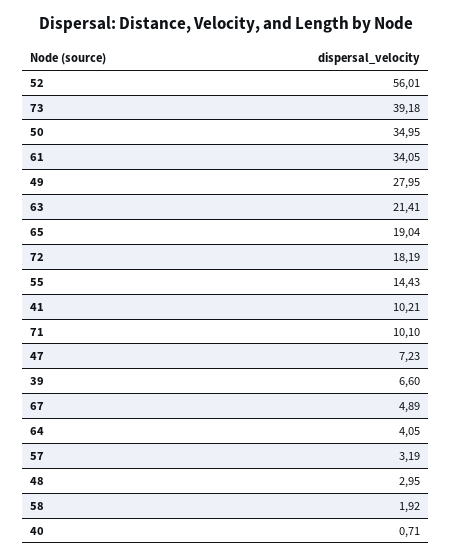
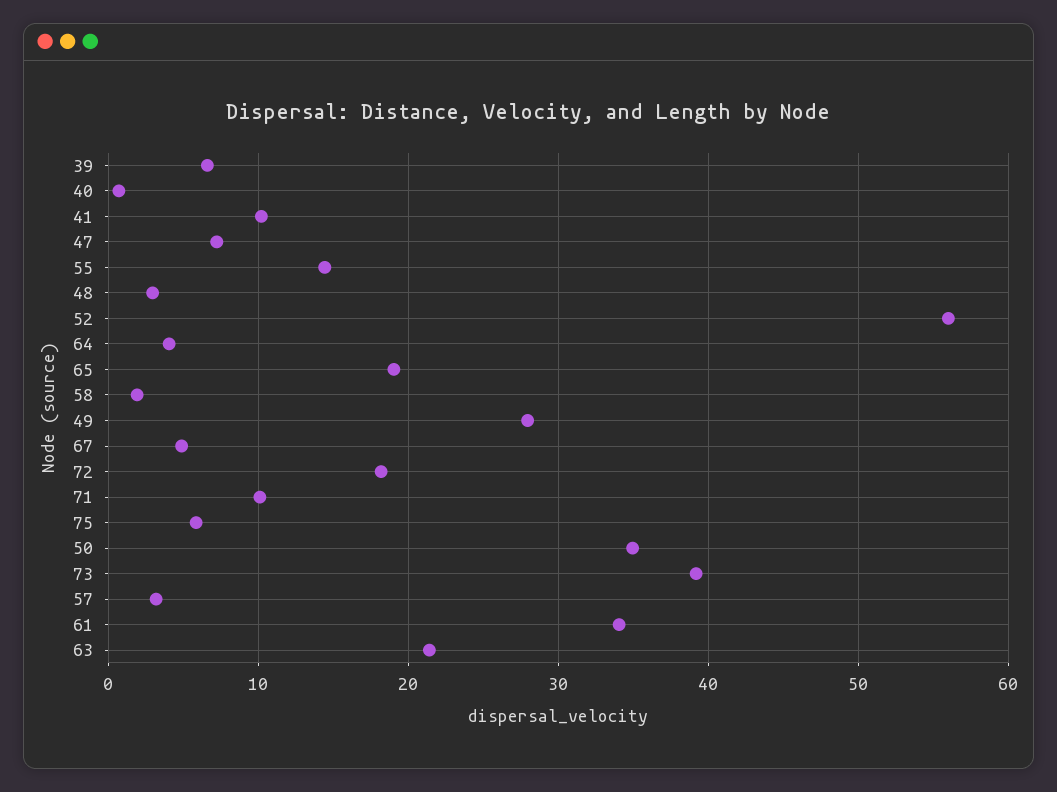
  {
    "52": 56.01,
    "73": 39.18,
    "50": 34.95,
    "61": 34.05,
    "49": 27.95,
    "63": 21.41,
    "65": 19.04,
    "72": 18.19,
    "55": 14.43,
    "41": 10.21,
    "71": 10.1,
    "47": 7.23,
    "39": 6.6,
    "67": 4.89,
    "64": 4.05,
    "57": 3.19,
    "48": 2.95,
    "58": 1.92,
-   "40": 0.71
+   "40": 0.71,
+   "75": 6
  }

